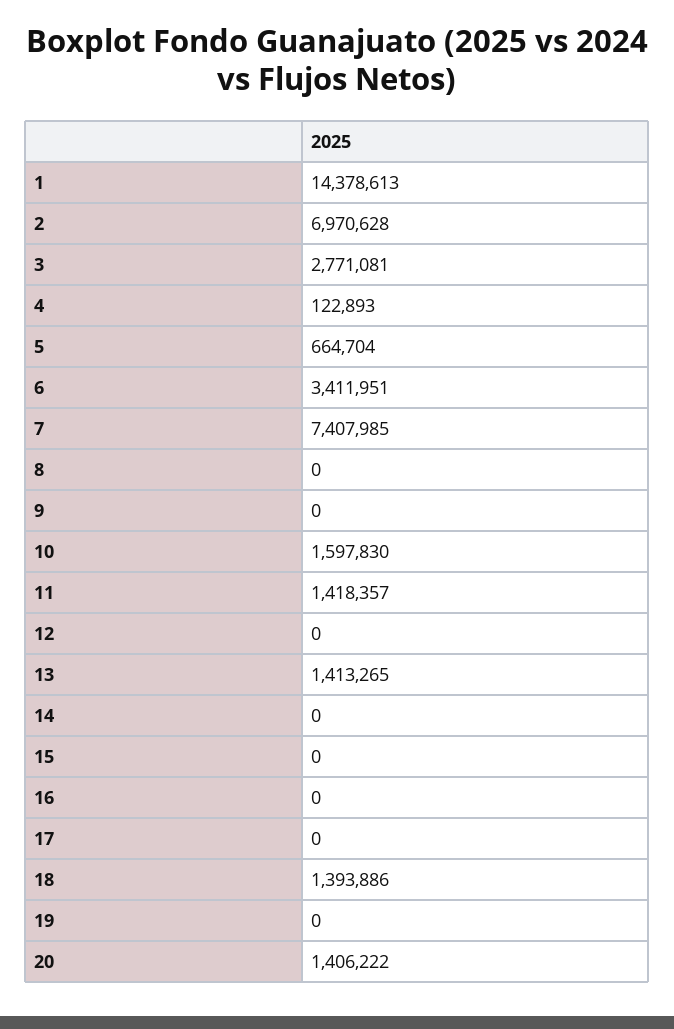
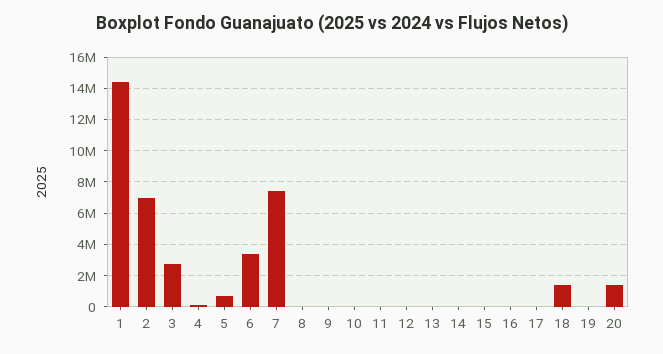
  {
    "1": 14378613,
    "2": 6970628,
    "3": 2771081,
    "4": 122893,
    "5": 664704,
    "6": 3411951,
    "7": 7407985,
    "8": 0,
    "9": 0,
-   "10": 1597830,
+   "10": 0,
-   "11": 1418357,
+   "11": 0,
    "12": 0,
-   "13": 1413265,
+   "13": 0,
    "14": 0,
    "15": 0,
    "16": 0,
    "17": 0,
    "18": 1393886,
    "19": 0,
    "20": 1406222
  }

